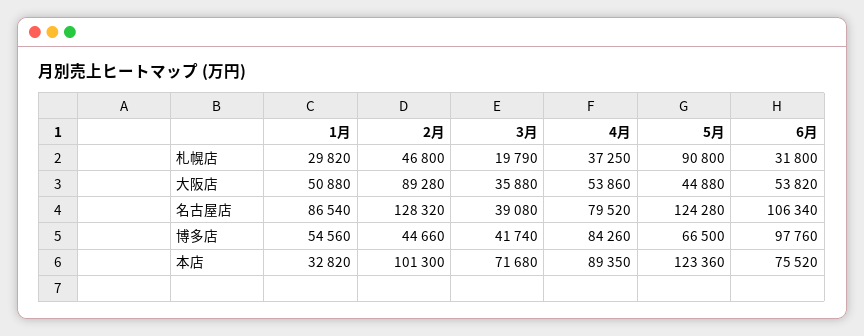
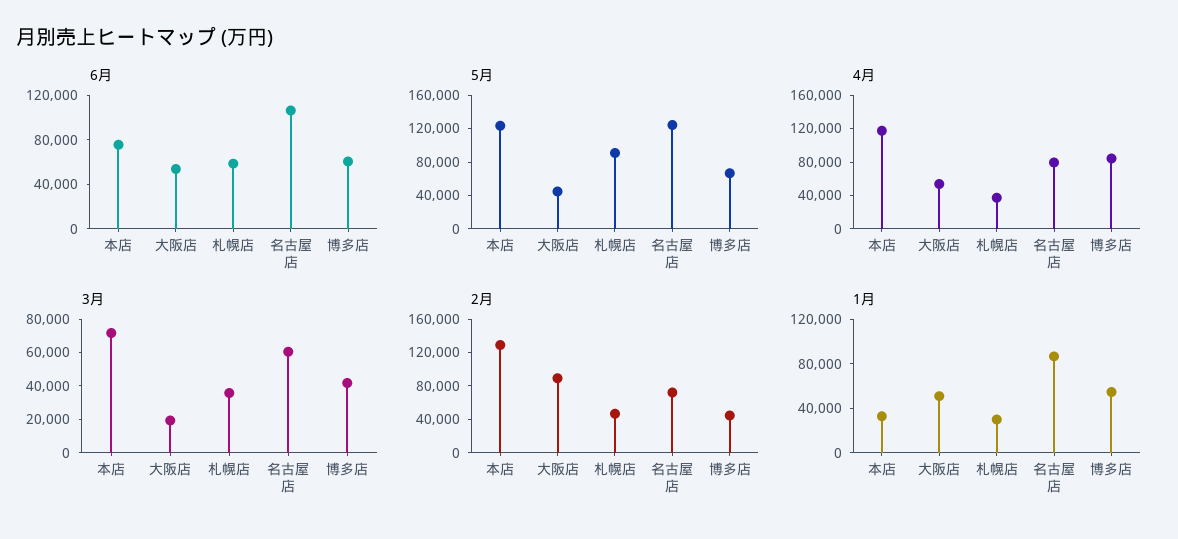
  {
    "1月": {
      "札幌店": 29820,
      "大阪店": 50880,
      "名古屋店": 86540,
      "博多店": 54560,
      "本店": 32820
    },
    "2月": {
      "札幌店": 46800,
      "大阪店": 89280,
-     "名古屋店": 128320,
+     "名古屋店": 70000,
      "博多店": 44660,
-     "本店": 101300
+     "本店": 130000
    },
    "3月": {
-     "札幌店": 19790,
+     "札幌店": 35000,
-     "大阪店": 35880,
+     "大阪店": 20000,
-     "名古屋店": 39080,
+     "名古屋店": 60000,
      "博多店": 41740,
      "本店": 71680
    },
    "4月": {
      "札幌店": 37250,
      "大阪店": 53860,
      "名古屋店": 79520,
      "博多店": 84260,
-     "本店": 89350
+     "本店": 120000
    },
    "5月": {
      "札幌店": 90800,
      "大阪店": 44880,
      "名古屋店": 124280,
      "博多店": 66500,
      "本店": 123360
    },
    "6月": {
-     "札幌店": 31800,
+     "札幌店": 60000,
      "大阪店": 53820,
      "名古屋店": 106340,
-     "博多店": 97760,
+     "博多店": 60000,
      "本店": 75520
    }
  }

